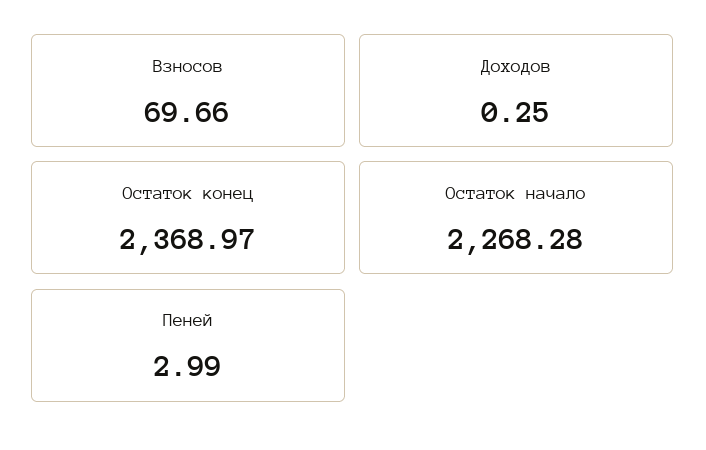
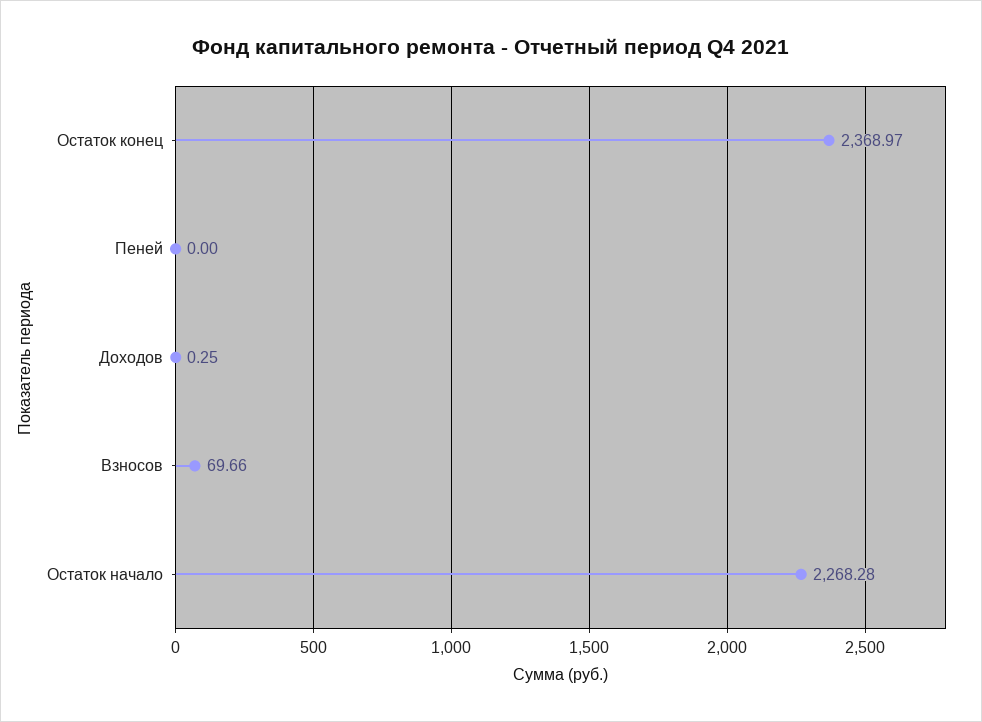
  {
    "Взносов": 69.66,
    "Доходов": 0.25,
    "Остаток конец": 2368.97,
    "Остаток начало": 2268.28,
-   "Пеней": 2.99
+   "Пеней": 0
  }

